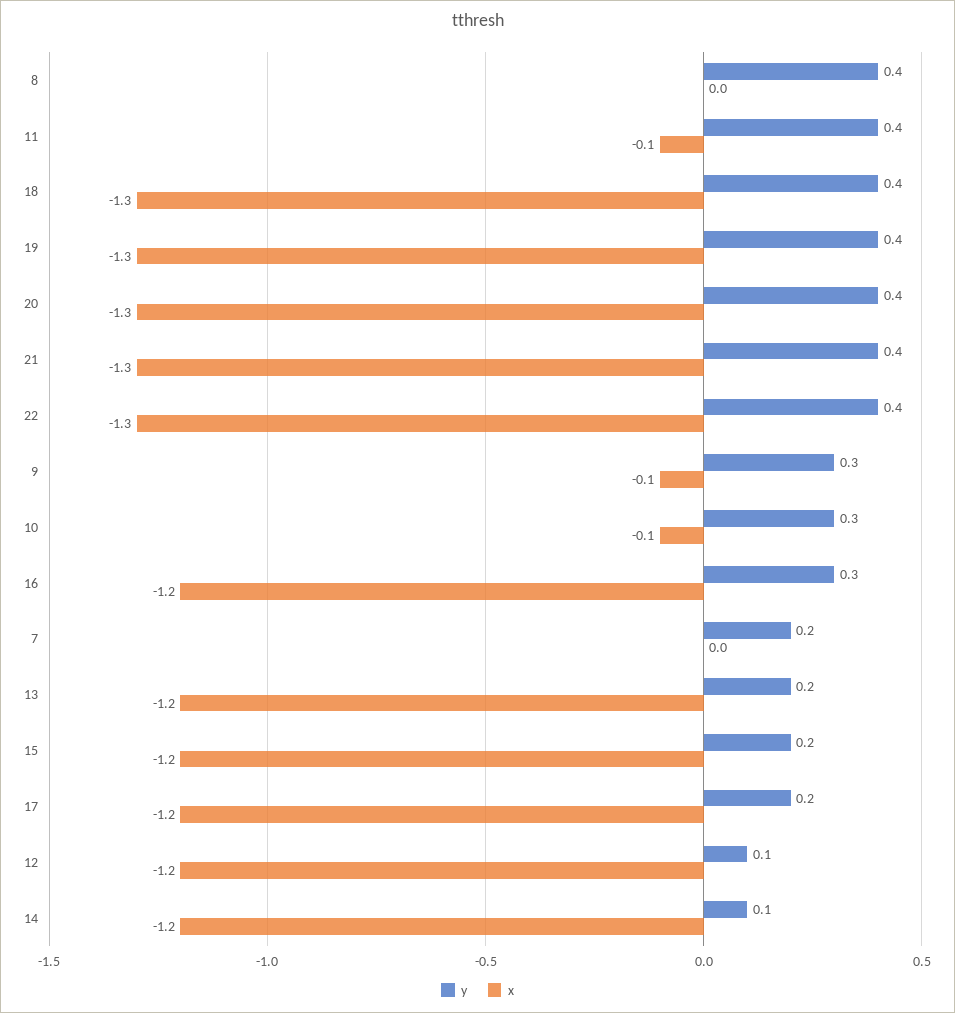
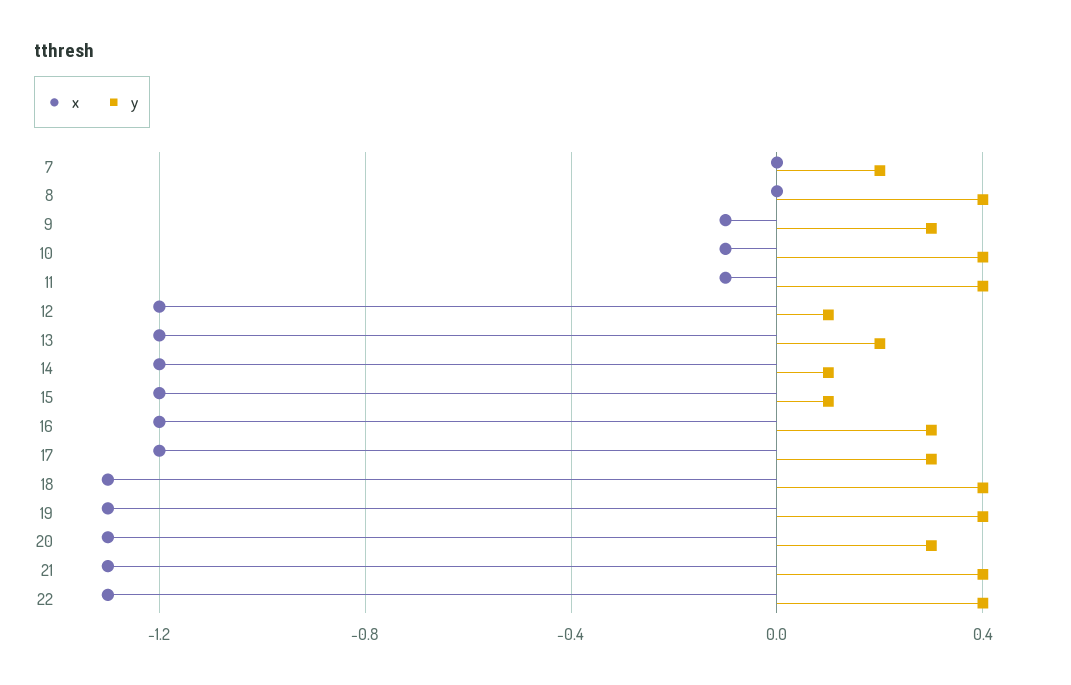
  {
    "y": {
      "8": 0.4,
      "11": 0.4,
      "18": 0.4,
      "19": 0.4,
-     "20": 0.4,
+     "20": 0.3,
      "21": 0.4,
      "22": 0.4,
      "9": 0.3,
-     "10": 0.3,
+     "10": 0.4,
      "16": 0.3,
      "7": 0.2,
      "13": 0.2,
-     "15": 0.2,
+     "15": 0.1,
-     "17": 0.2,
+     "17": 0.3,
      "12": 0.1,
      "14": 0.1
    },
    "x": {
      "8": 0,
      "11": -0.1,
      "18": -1.3,
      "19": -1.3,
      "20": -1.3,
      "21": -1.3,
      "22": -1.3,
      "9": -0.1,
      "10": -0.1,
      "16": -1.2,
      "7": 0,
      "13": -1.2,
      "15": -1.2,
      "17": -1.2,
      "12": -1.2,
      "14": -1.2
    }
  }

